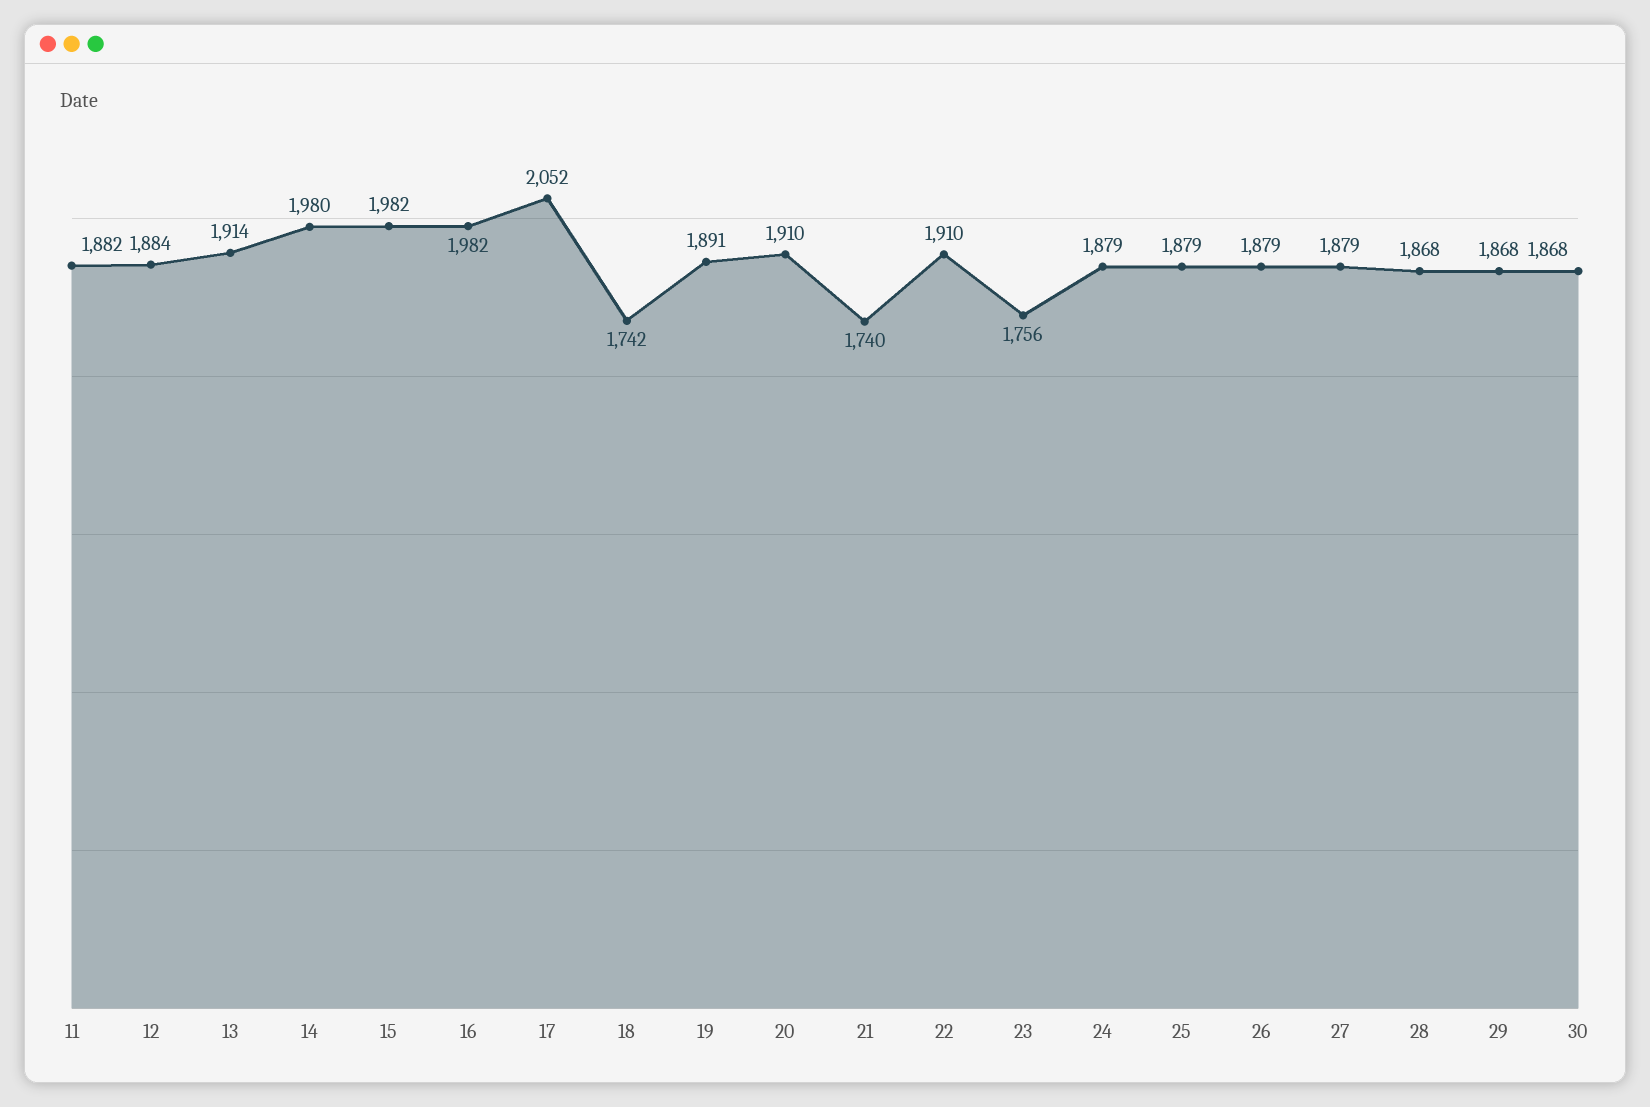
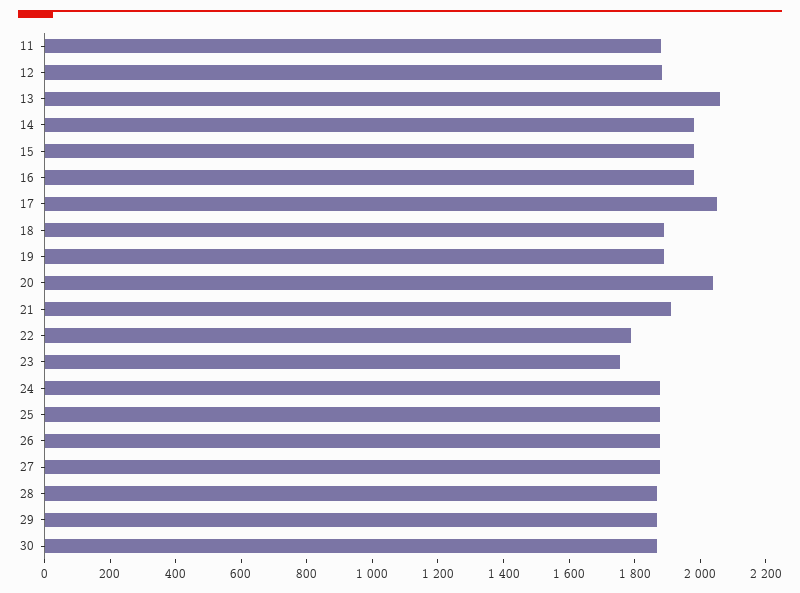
  {
    "11": 1882,
    "12": 1884,
-   "13": 1914,
+   "13": 2050,
    "14": 1980,
    "15": 1982,
    "16": 1982,
    "17": 2052,
-   "18": 1742,
+   "18": 1900,
    "19": 1891,
-   "20": 1910,
+   "20": 2050,
-   "21": 1740,
+   "21": 1900,
-   "22": 1910,
+   "22": 1800,
    "23": 1756,
    "24": 1879,
    "25": 1879,
    "26": 1879,
    "27": 1879,
    "28": 1868,
    "29": 1868,
    "30": 1868
  }

